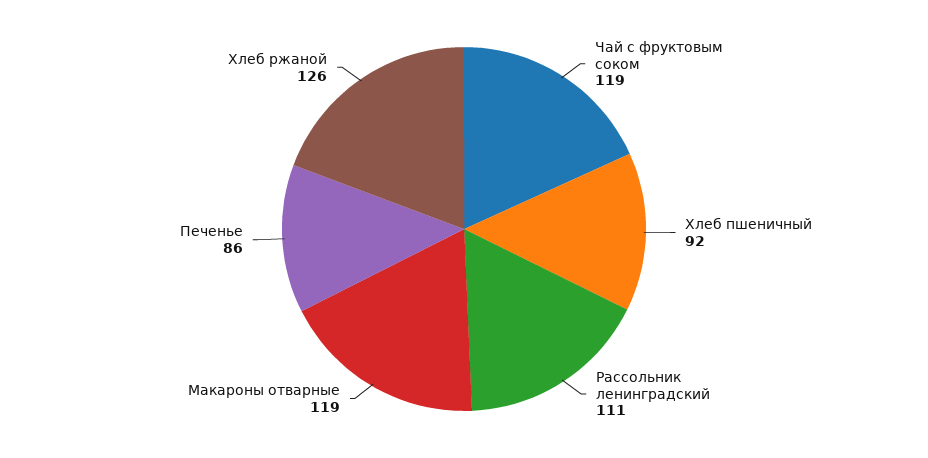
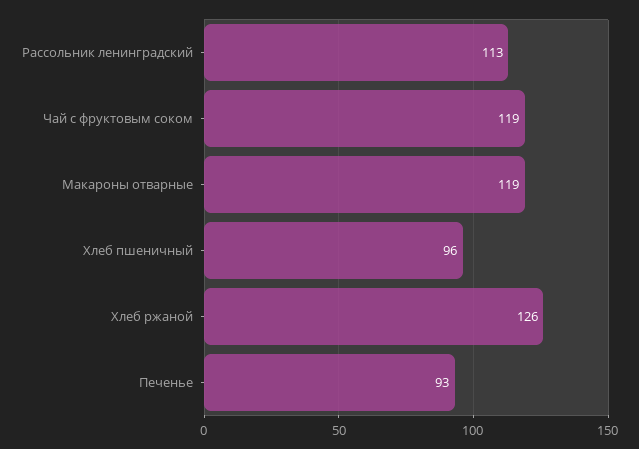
  {
    "Чай с фруктовым соком": 119,
-   "Хлеб пшеничный": 92,
+   "Хлеб пшеничный": 96,
-   "Рассольник ленинградский": 111,
+   "Рассольник ленинградский": 113,
    "Макароны отварные": 119,
-   "Печенье": 86,
+   "Печенье": 93,
    "Хлеб ржаной": 126
  }

